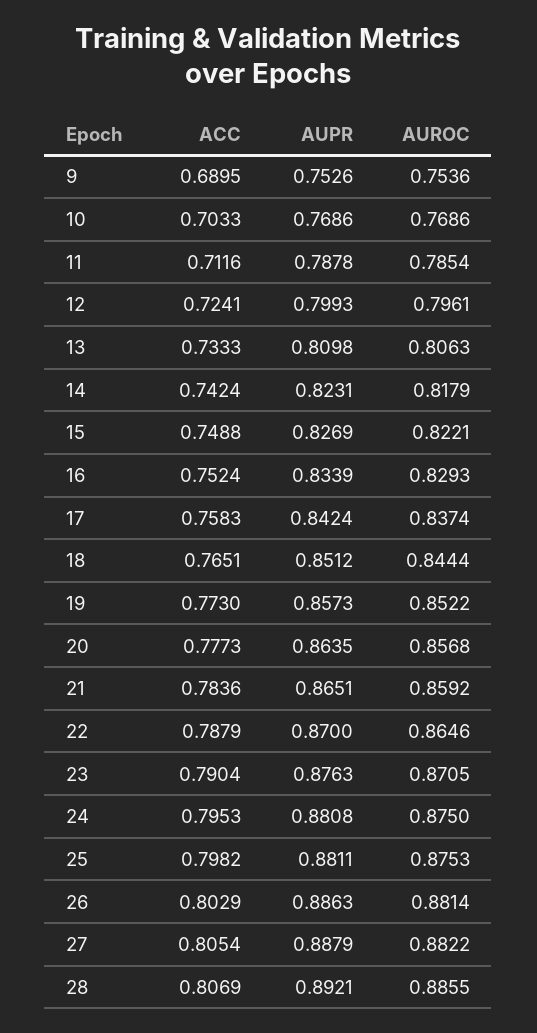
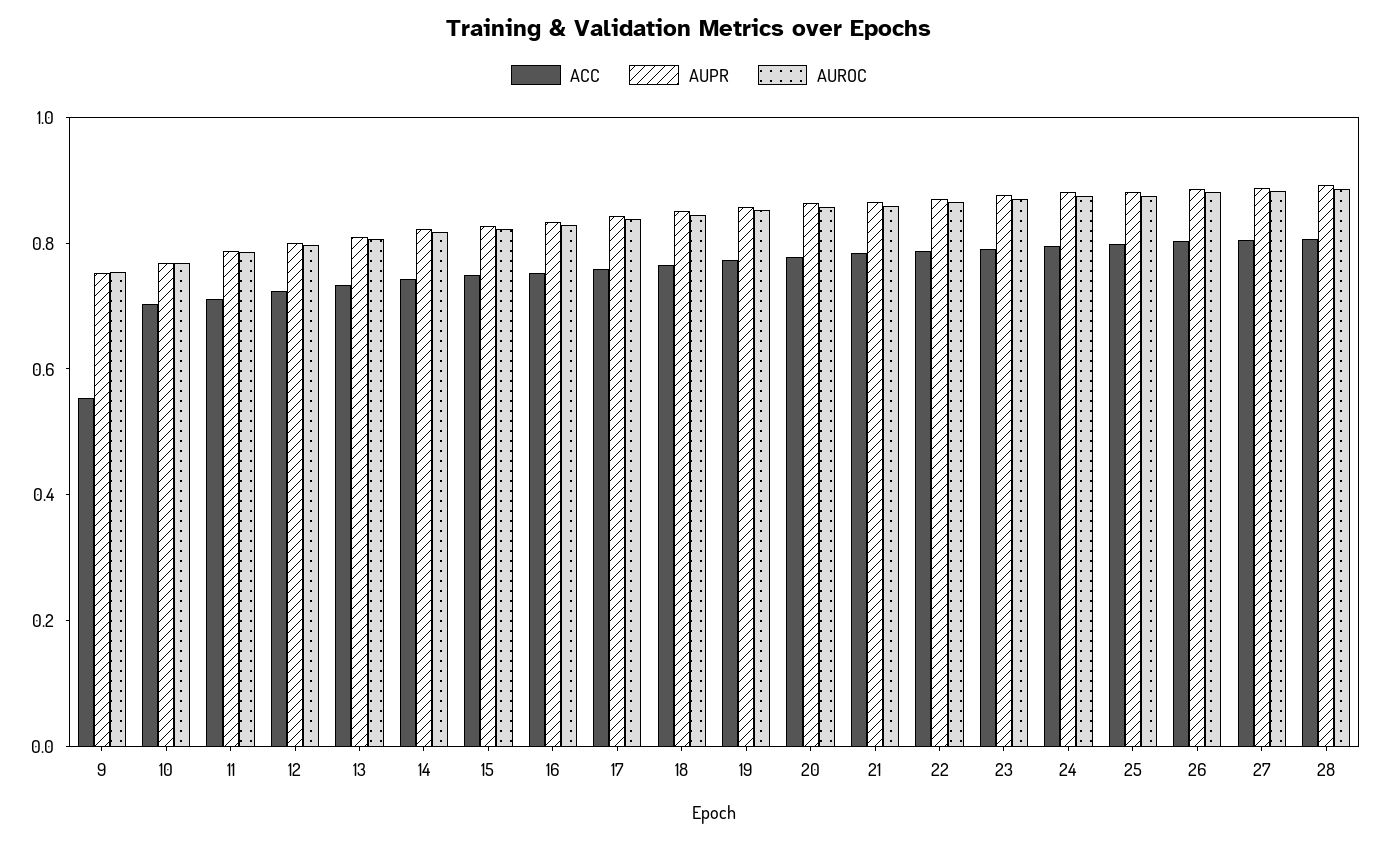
  {
    "ACC": {
-     "9": 0.6895,
+     "9": 0.55,
      "10": 0.7033,
      "11": 0.7116,
      "12": 0.7241,
      "13": 0.7333,
      "14": 0.7424,
      "15": 0.7488,
      "16": 0.7524,
      "17": 0.7583,
      "18": 0.7651,
      "19": 0.773,
      "20": 0.7773,
      "21": 0.7836,
      "22": 0.7879,
      "23": 0.7904,
      "24": 0.7953,
      "25": 0.7982,
      "26": 0.8029,
      "27": 0.8054,
      "28": 0.8069
    },
    "AUPR": {
      "9": 0.7526,
      "10": 0.7686,
      "11": 0.7878,
      "12": 0.7993,
      "13": 0.8098,
      "14": 0.8231,
      "15": 0.8269,
      "16": 0.8339,
      "17": 0.8424,
      "18": 0.8512,
      "19": 0.8573,
      "20": 0.8635,
      "21": 0.8651,
      "22": 0.87,
      "23": 0.8763,
      "24": 0.8808,
      "25": 0.8811,
      "26": 0.8863,
      "27": 0.8879,
      "28": 0.8921
    },
    "AUROC": {
      "9": 0.7536,
      "10": 0.7686,
      "11": 0.7854,
      "12": 0.7961,
      "13": 0.8063,
      "14": 0.8179,
      "15": 0.8221,
      "16": 0.8293,
      "17": 0.8374,
      "18": 0.8444,
      "19": 0.8522,
      "20": 0.8568,
      "21": 0.8592,
      "22": 0.8646,
      "23": 0.8705,
      "24": 0.875,
      "25": 0.8753,
      "26": 0.8814,
      "27": 0.8822,
      "28": 0.8855
    }
  }

